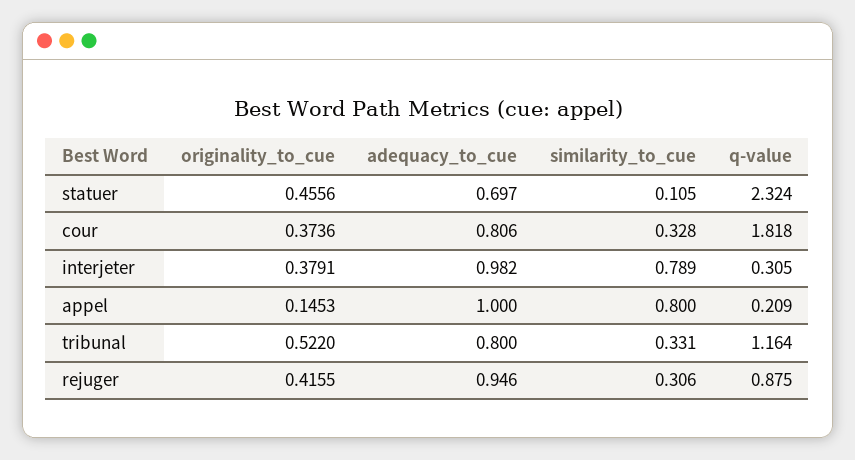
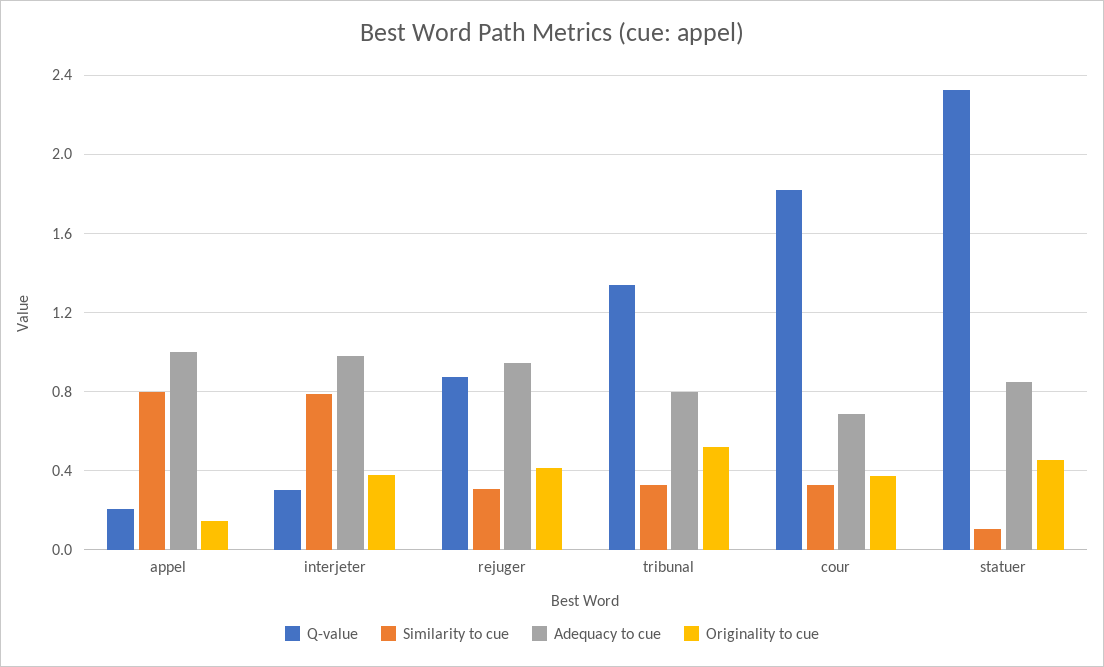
  {
    "originality_to_cue": {
      "statuer": 0.4556,
      "cour": 0.3736,
      "interjeter": 0.3791,
      "appel": 0.1453,
      "tribunal": 0.522,
      "rejuger": 0.4155
    },
    "adequacy_to_cue": {
-     "statuer": 0.697,
+     "statuer": 0.85,
-     "cour": 0.806,
+     "cour": 0.7,
      "interjeter": 0.982,
      "appel": 1,
      "tribunal": 0.8,
      "rejuger": 0.946
    },
    "similarity_to_cue": {
      "statuer": 0.105,
      "cour": 0.328,
      "interjeter": 0.789,
      "appel": 0.8,
      "tribunal": 0.331,
      "rejuger": 0.306
    },
    "q-value": {
      "statuer": 2.324,
      "cour": 1.818,
      "interjeter": 0.305,
      "appel": 0.209,
-     "tribunal": 1.164,
+     "tribunal": 1.35,
      "rejuger": 0.875
    }
  }

